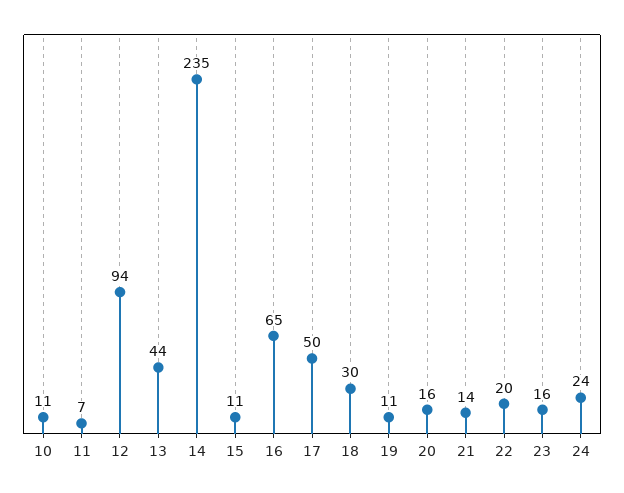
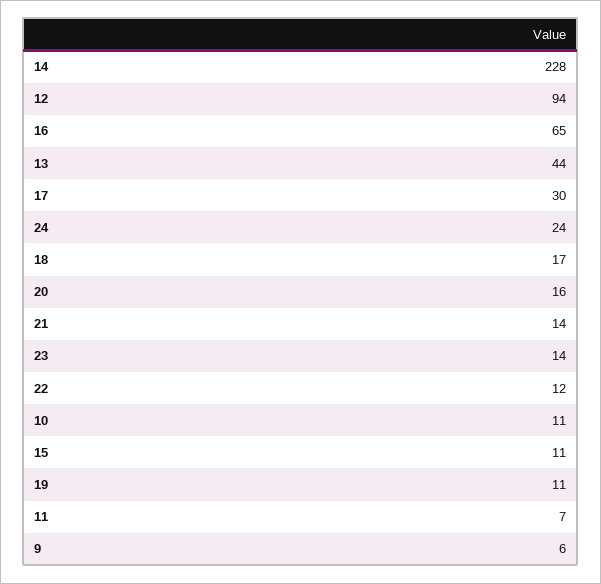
  {
    "10": 11,
    "11": 7,
    "12": 94,
    "13": 44,
-   "14": 235,
+   "14": 228,
    "15": 11,
    "16": 65,
-   "17": 50,
+   "17": 30,
-   "18": 30,
+   "18": 17,
    "19": 11,
    "20": 16,
    "21": 14,
-   "22": 20,
+   "22": 12,
-   "23": 16,
+   "23": 14,
-   "24": 24
+   "24": 24,
+   "9": 6
  }

